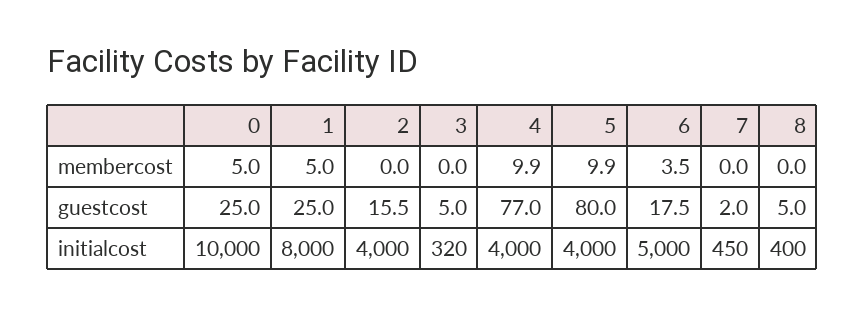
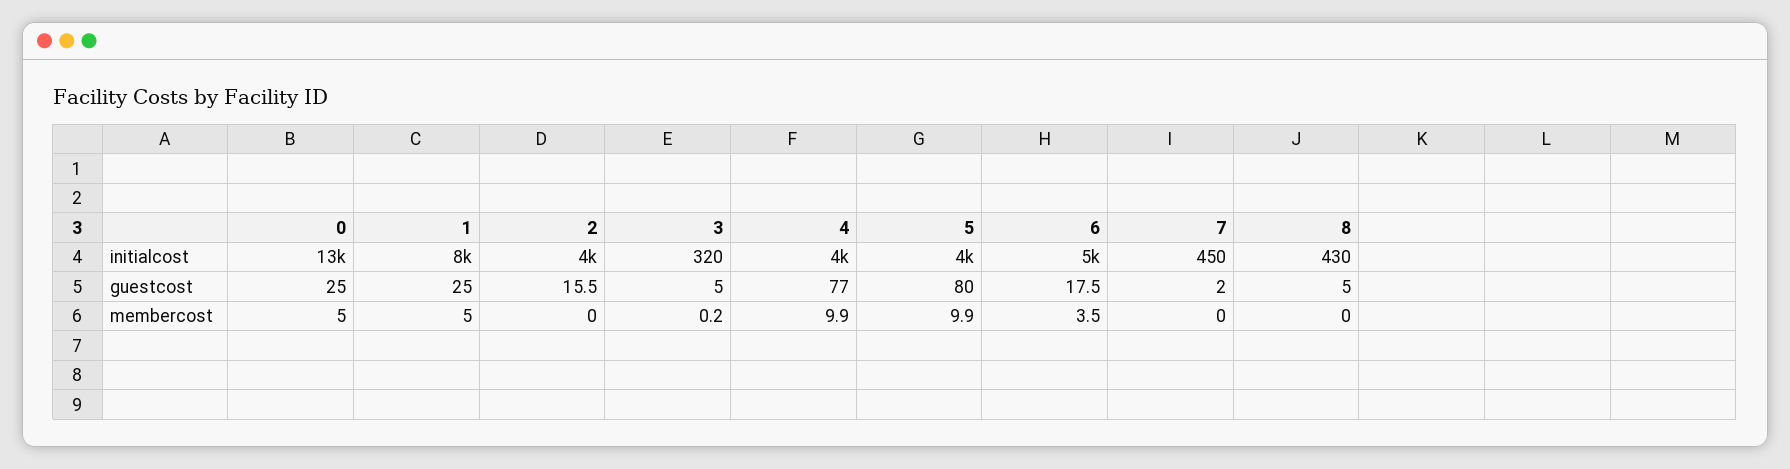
  {
    "0": {
      "membercost": 5,
      "guestcost": 25,
-     "initialcost": 10000
+     "initialcost": 13000
    },
    "1": {
      "membercost": 5,
      "guestcost": 25,
      "initialcost": 8000
    },
    "2": {
      "membercost": 0,
      "guestcost": 15.5,
      "initialcost": 4000
    },
    "3": {
-     "membercost": 0,
+     "membercost": 0.2,
      "guestcost": 5,
      "initialcost": 320
    },
    "4": {
      "membercost": 9.9,
      "guestcost": 77,
      "initialcost": 4000
    },
    "5": {
      "membercost": 9.9,
      "guestcost": 80,
      "initialcost": 4000
    },
    "6": {
      "membercost": 3.5,
      "guestcost": 17.5,
      "initialcost": 5000
    },
    "7": {
      "membercost": 0,
      "guestcost": 2,
      "initialcost": 450
    },
    "8": {
      "membercost": 0,
      "guestcost": 5,
-     "initialcost": 400
+     "initialcost": 430
    }
  }

